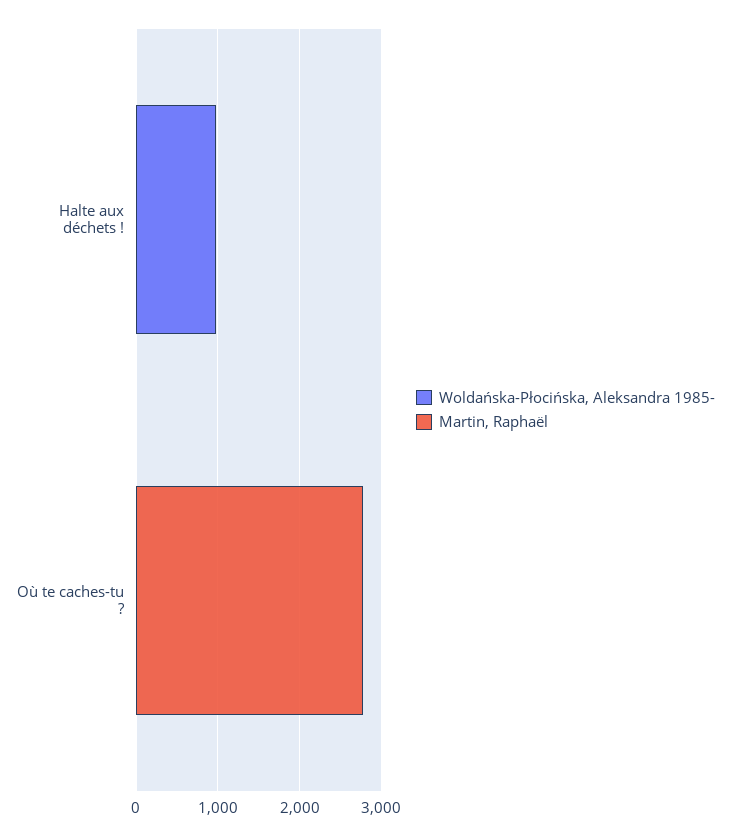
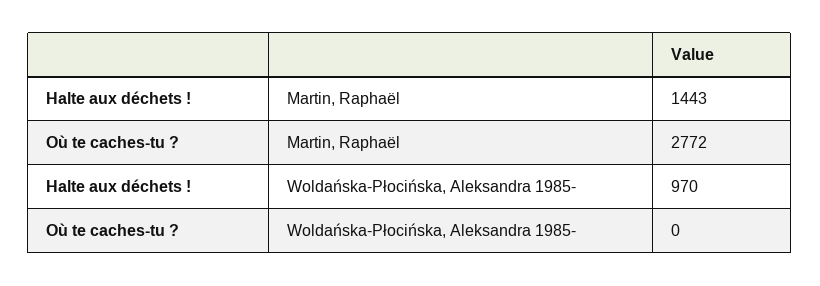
  {
    "Woldańska-Płocińska, Aleksandra 1985-": {
      "Halte aux déchets !": 970,
      "Où te caches-tu ?": 0
    },
    "Martin, Raphaël": {
-     "Halte aux déchets !": 0,
+     "Halte aux déchets !": 1443,
      "Où te caches-tu ?": 2772
    }
  }

